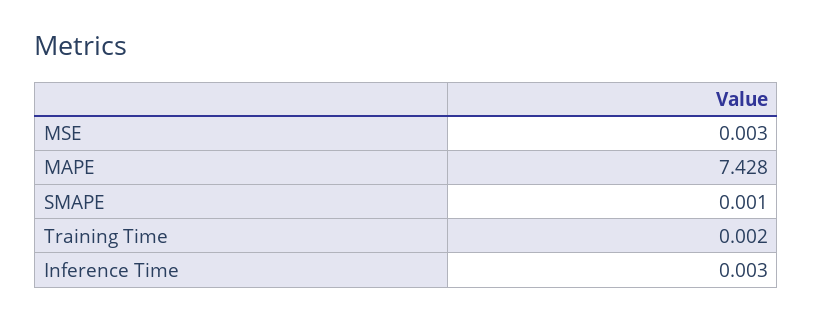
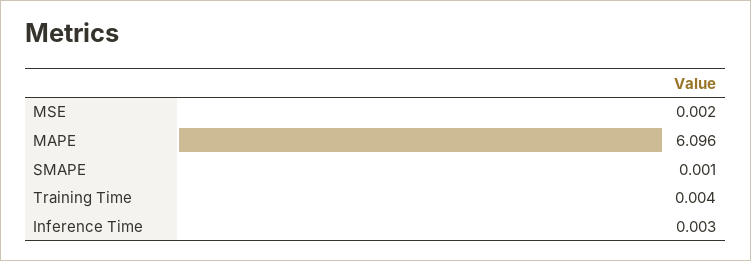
  {
-   "MSE": 0.003,
+   "MSE": 0.002,
-   "MAPE": 7.428,
+   "MAPE": 6.096,
    "SMAPE": 0.001,
-   "Training Time": 0.002,
+   "Training Time": 0.004,
    "Inference Time": 0.003
  }

